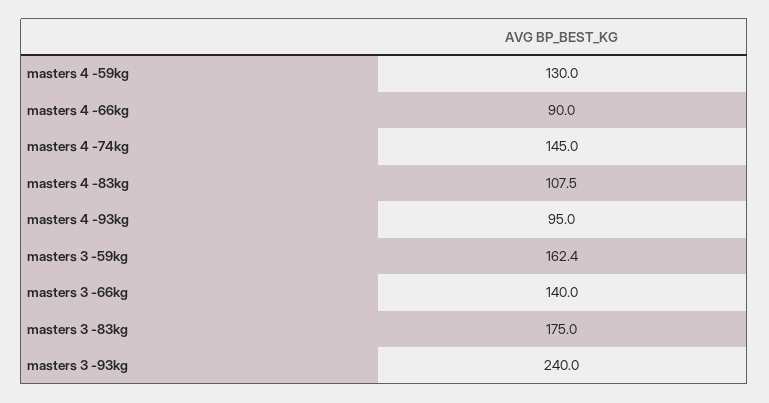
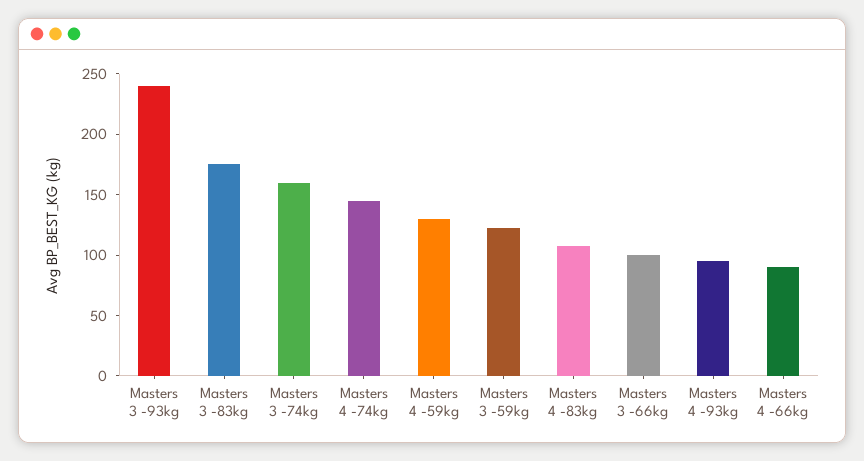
  {
    "masters 4 -59kg": 130,
    "masters 4 -66kg": 90,
    "masters 4 -74kg": 145,
    "masters 4 -83kg": 107.5,
    "masters 4 -93kg": 95,
-   "masters 3 -59kg": 162.4,
+   "masters 3 -59kg": 120,
-   "masters 3 -66kg": 140,
+   "masters 3 -66kg": 100,
    "masters 3 -83kg": 175,
-   "masters 3 -93kg": 240
+   "masters 3 -93kg": 240,
+   "Masters 3 -74kg": 160
  }

